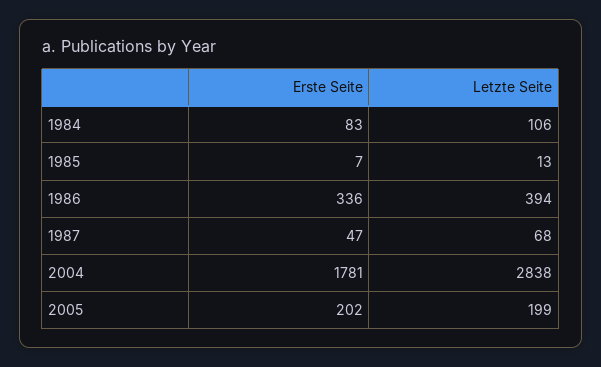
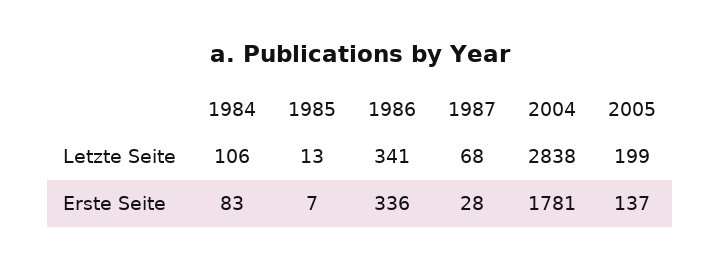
  {
    "Erste Seite": {
      "1984": 83,
      "1985": 7,
      "1986": 336,
-     "1987": 47,
+     "1987": 28,
      "2004": 1781,
-     "2005": 202
+     "2005": 137
    },
    "Letzte Seite": {
      "1984": 106,
      "1985": 13,
-     "1986": 394,
+     "1986": 341,
      "1987": 68,
      "2004": 2838,
      "2005": 199
    }
  }

